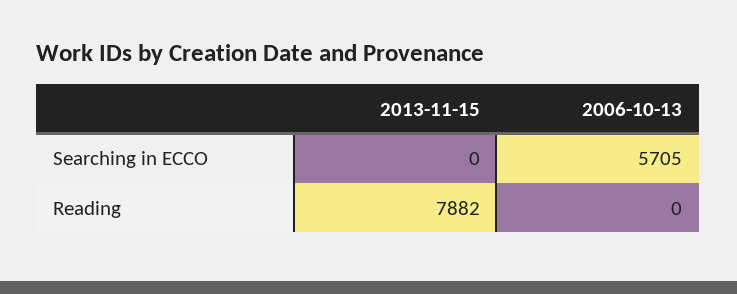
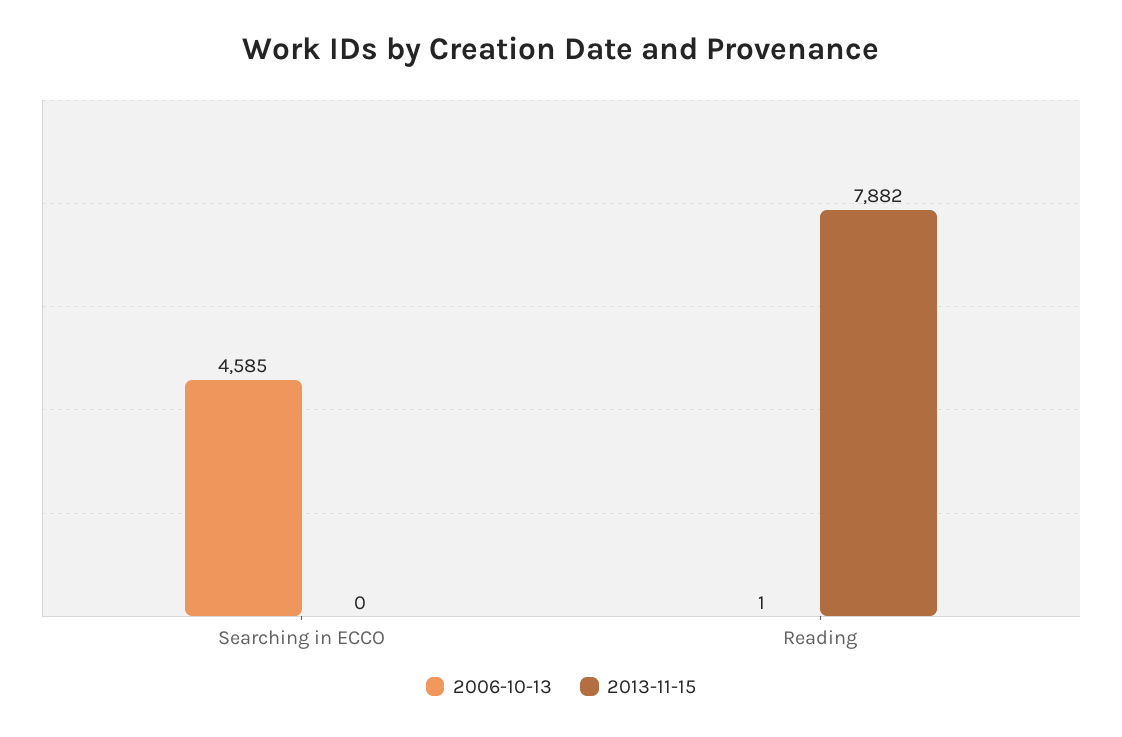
  {
    "2013-11-15": {
      "Searching in ECCO": 0,
      "Reading": 7882
    },
    "2006-10-13": {
-     "Searching in ECCO": 5705,
+     "Searching in ECCO": 4585,
-     "Reading": 0
+     "Reading": 1
    }
  }

